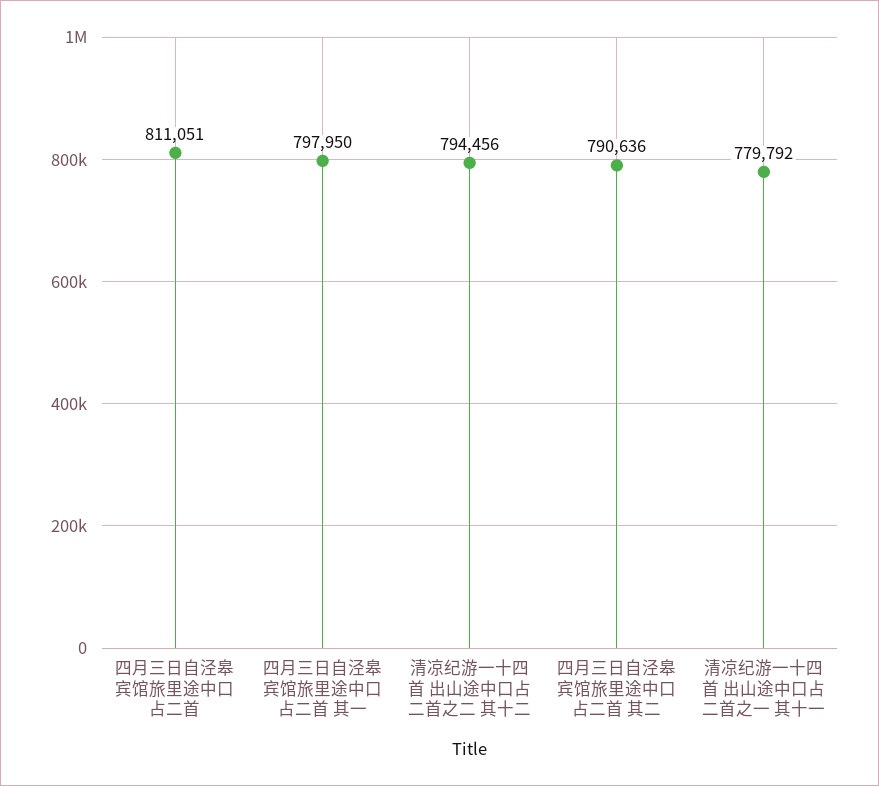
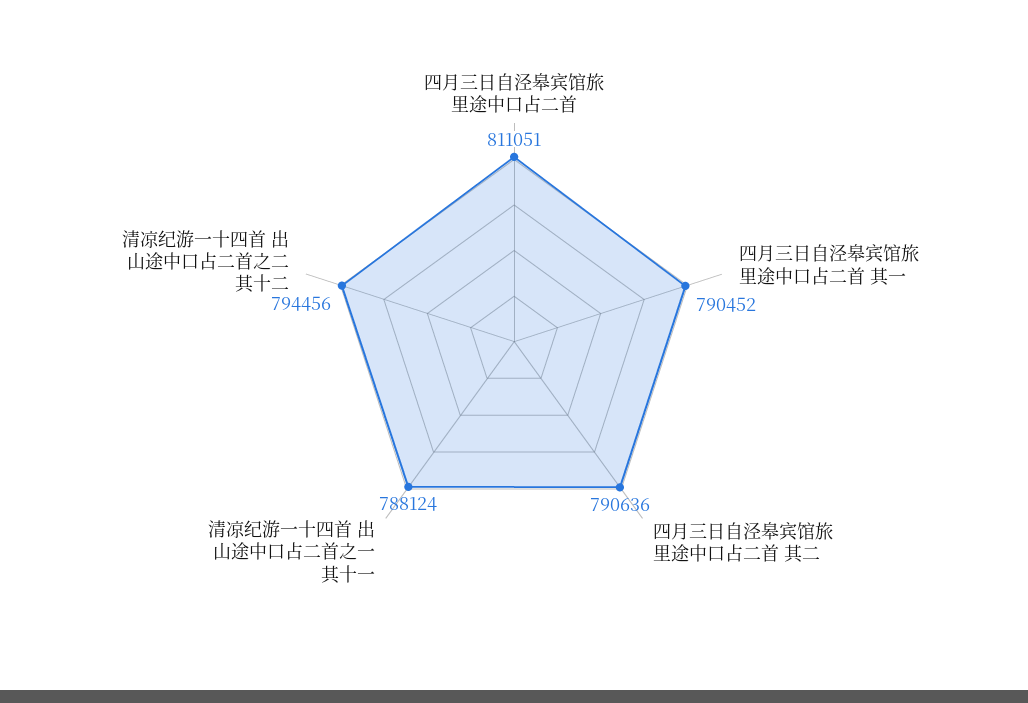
  {
    "四月三日自泾皋宾馆旅里途中口占二首": 811051,
-   "四月三日自泾皋宾馆旅里途中口占二首 其一": 797950,
+   "四月三日自泾皋宾馆旅里途中口占二首 其一": 790452,
    "清凉纪游一十四首 出山途中口占二首之二 其十二": 794456,
    "四月三日自泾皋宾馆旅里途中口占二首 其二": 790636,
-   "清凉纪游一十四首 出山途中口占二首之一 其十一": 779792
+   "清凉纪游一十四首 出山途中口占二首之一 其十一": 788124
  }

